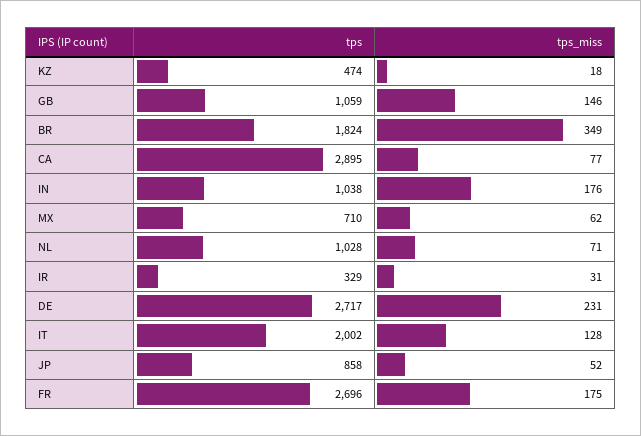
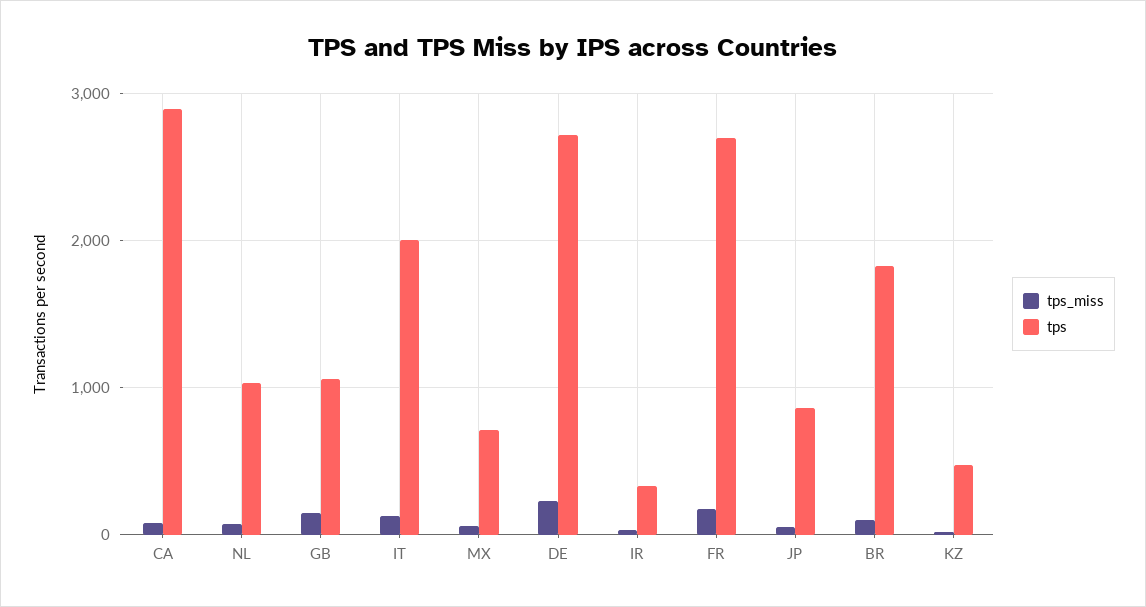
  {
    "tps": {
      "KZ": 474,
      "GB": 1059,
      "BR": 1824,
      "CA": 2895,
-     "IN": 1038,
      "MX": 710,
      "NL": 1028,
      "IR": 329,
      "DE": 2717,
      "IT": 2002,
      "JP": 858,
      "FR": 2696
    },
    "tps_miss": {
      "KZ": 18,
      "GB": 146,
-     "BR": 349,
+     "BR": 100,
      "CA": 77,
-     "IN": 176,
      "MX": 62,
      "NL": 71,
      "IR": 31,
      "DE": 231,
      "IT": 128,
      "JP": 52,
      "FR": 175
    }
  }

